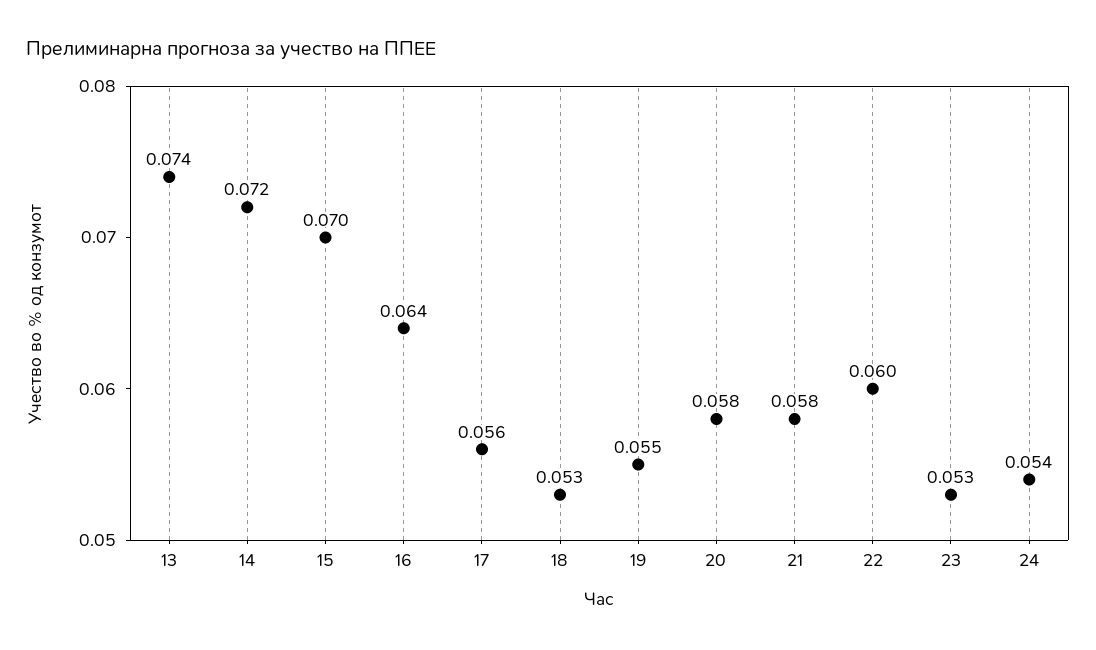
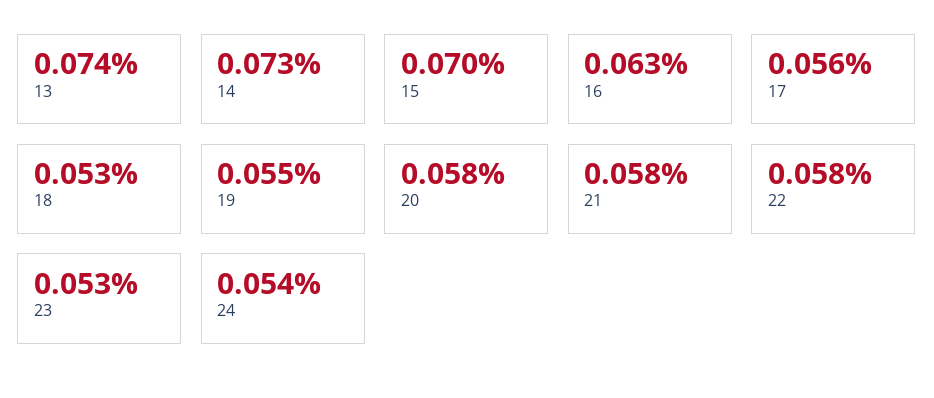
  {
    "13": 0.074,
-   "14": 0.072,
+   "14": 0.073,
    "15": 0.07,
-   "16": 0.064,
+   "16": 0.063,
    "17": 0.056,
    "18": 0.053,
    "19": 0.055,
    "20": 0.058,
    "21": 0.058,
-   "22": 0.06,
+   "22": 0.058,
    "23": 0.053,
    "24": 0.054
  }

